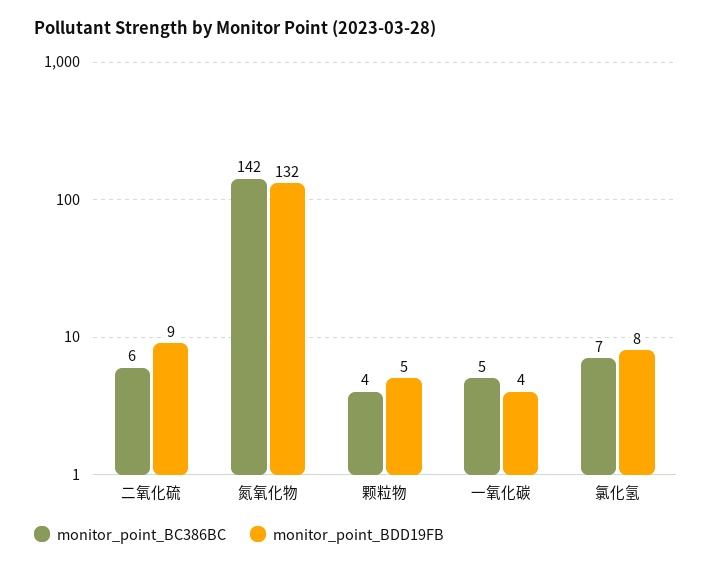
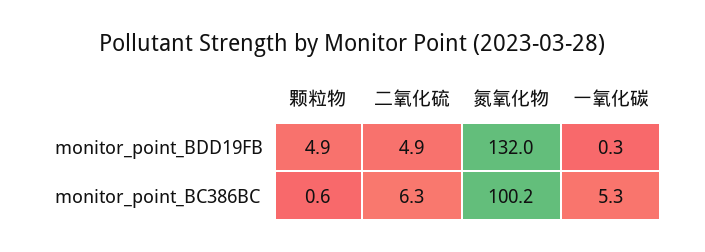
  {
    "monitor_point_BC386BC": {
      "二氧化硫": 6.3,
-     "氮氧化物": 142,
+     "氮氧化物": 100.2,
-     "颗粒物": 4,
+     "颗粒物": 0.6,
-     "一氧化碳": 5.3,
+     "一氧化碳": 5.3
-     "氯化氢": 7
    },
    "monitor_point_BDD19FB": {
-     "二氧化硫": 9,
+     "二氧化硫": 4.9,
      "氮氧化物": 132,
      "颗粒物": 4.9,
-     "一氧化碳": 4,
+     "一氧化碳": 0.3
-     "氯化氢": 8
    }
  }

